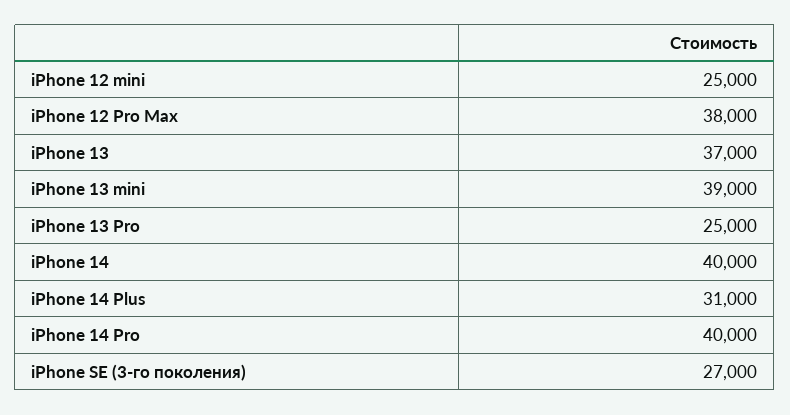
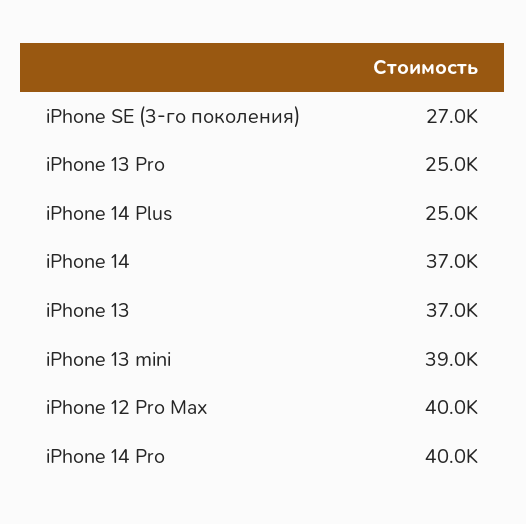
  {
-   "iPhone 12 mini": 25000,
-   "iPhone 12 Pro Max": 38000,
+   "iPhone 12 Pro Max": 40000,
    "iPhone 13": 37000,
    "iPhone 13 mini": 39000,
    "iPhone 13 Pro": 25000,
-   "iPhone 14": 40000,
+   "iPhone 14": 37000,
-   "iPhone 14 Plus": 31000,
+   "iPhone 14 Plus": 25000,
    "iPhone 14 Pro": 40000,
    "iPhone SE (3-го поколения)": 27000
  }

